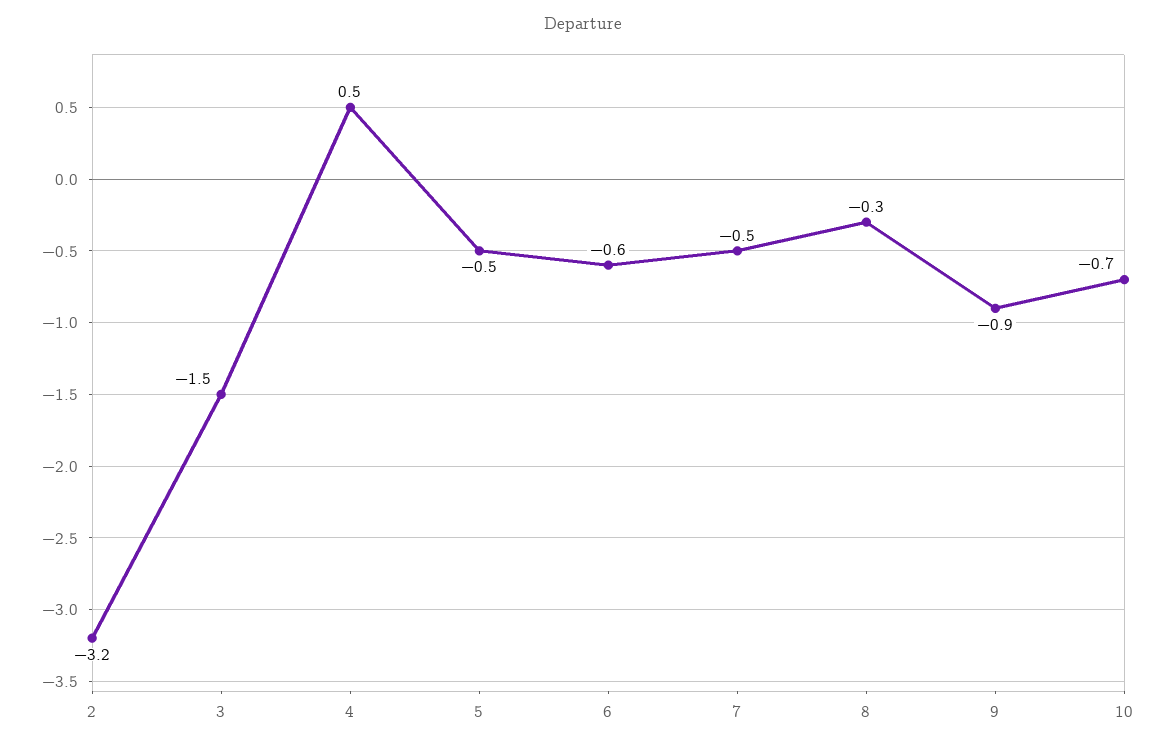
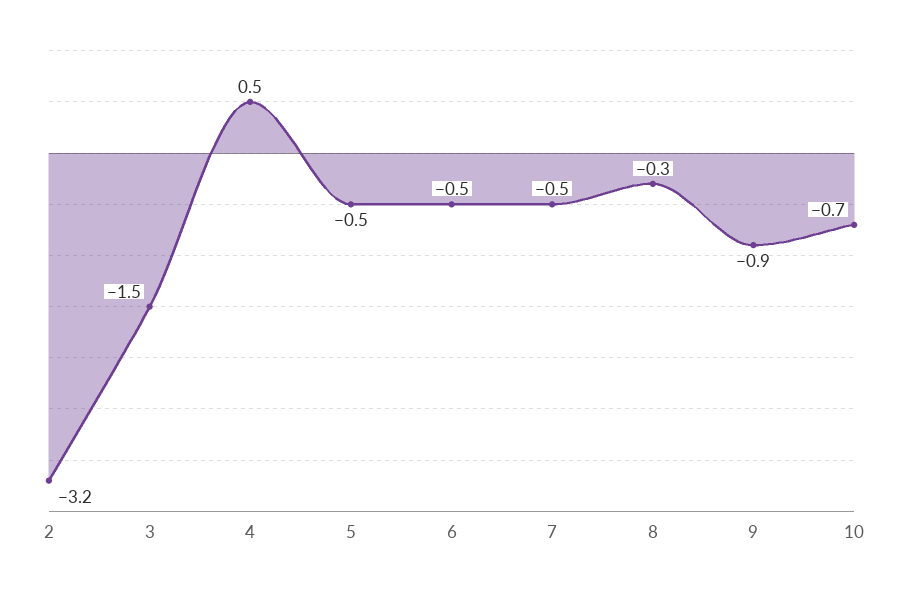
  {
    "2": -3.2,
    "3": -1.5,
    "4": 0.5,
    "5": -0.5,
-   "6": -0.6,
+   "6": -0.5,
    "7": -0.5,
    "8": -0.3,
    "9": -0.9,
    "10": -0.7
  }

